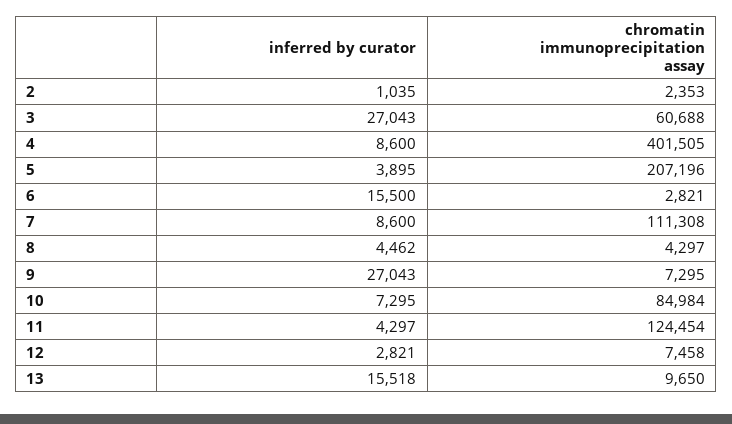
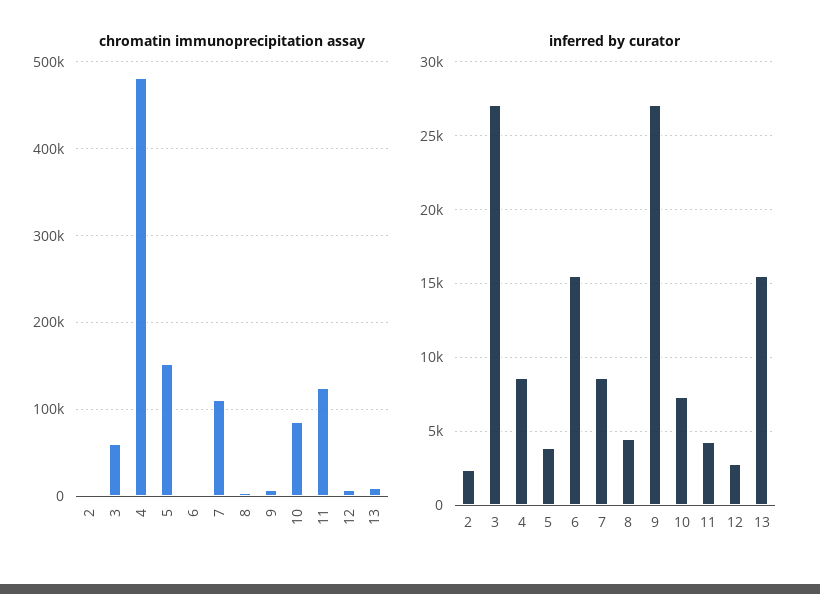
  {
    "inferred by curator": {
-     "2": 1035,
+     "2": 2500,
      "3": 27043,
      "4": 8600,
      "5": 3895,
      "6": 15500,
      "7": 8600,
      "8": 4462,
      "9": 27043,
      "10": 7295,
      "11": 4297,
      "12": 2821,
      "13": 15518
    },
    "chromatin immunoprecipitation assay": {
      "2": 2353,
      "3": 60688,
-     "4": 401505,
+     "4": 480000,
-     "5": 207196,
+     "5": 150000,
      "6": 2821,
      "7": 111308,
      "8": 4297,
      "9": 7295,
      "10": 84984,
      "11": 124454,
      "12": 7458,
      "13": 9650
    }
  }

